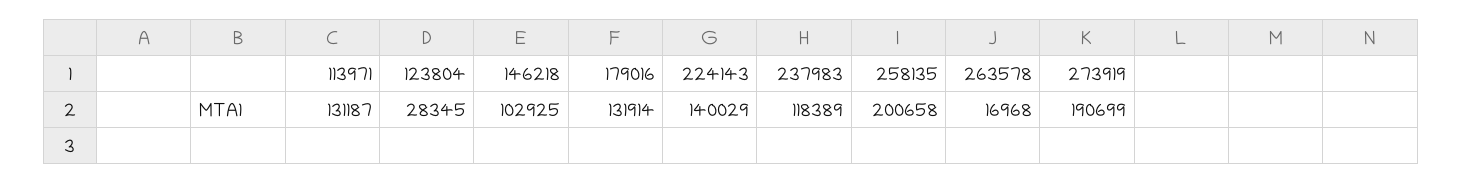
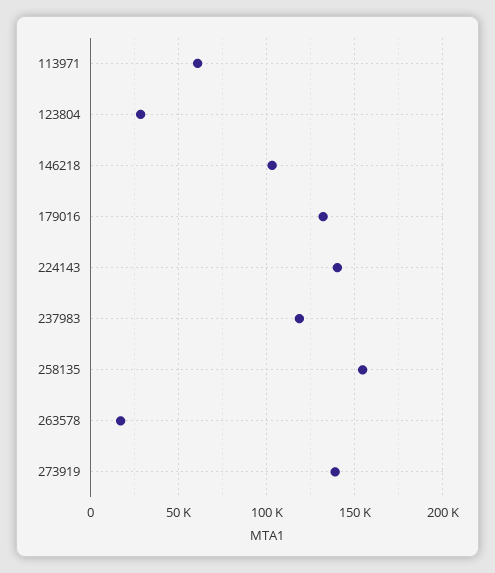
  {
-   "113971": 131187,
+   "113971": 60000,
    "123804": 28345,
    "146218": 102925,
    "179016": 131914,
    "224143": 140029,
    "237983": 118389,
-   "258135": 200658,
+   "258135": 155000,
    "263578": 16968,
-   "273919": 190699
+   "273919": 140000
  }

